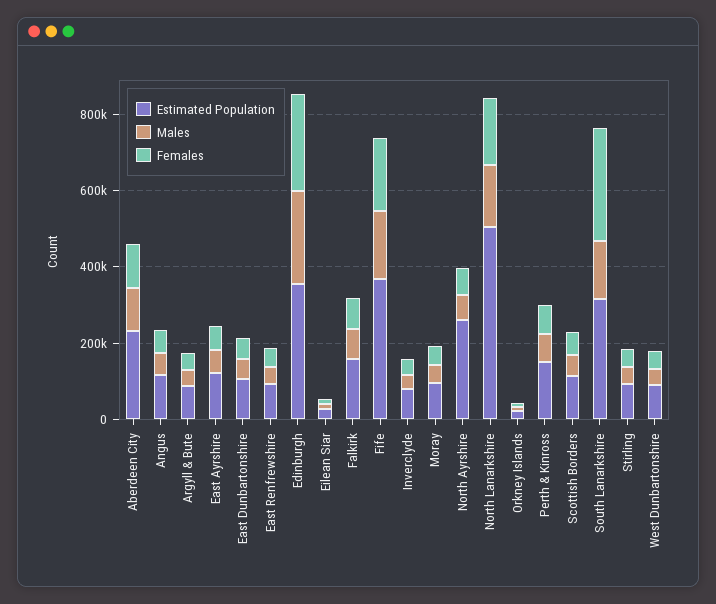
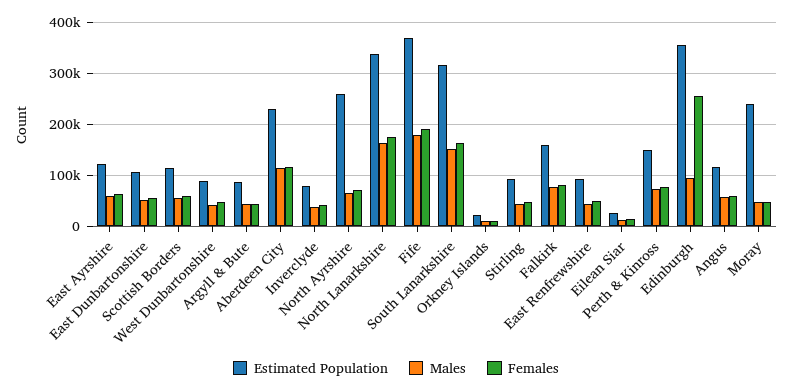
  {
    "Estimated Population": {
      "Aberdeen City": 240000,
      "Angus": 120000,
      "Argyll & Bute": 80000,
      "East Ayrshire": 120000,
      "East Dunbartonshire": 100000,
      "East Renfrewshire": 100000,
      "Edinburgh": 360000,
      "Eilean Siar": 20000,
      "Falkirk": 160000,
      "Fife": 360000,
      "Inverclyde": 80000,
-     "Moray": 100000,
+     "Moray": 240000,
      "North Ayrshire": 260000,
-     "North Lanarkshire": 500000,
+     "North Lanarkshire": 340000,
      "Orkney Islands": 20000,
      "Perth & Kinross": 140000,
      "Scottish Borders": 120000,
      "South Lanarkshire": 320000,
      "Stirling": 100000,
      "West Dunbartonshire": 80000
    },
    "Males": {
      "Aberdeen City": 120000,
      "Angus": 60000,
      "Argyll & Bute": 40000,
      "East Ayrshire": 60000,
      "East Dunbartonshire": 60000,
      "East Renfrewshire": 40000,
-     "Edinburgh": 250000,
+     "Edinburgh": 100000,
      "Eilean Siar": 20000,
      "Falkirk": 80000,
      "Fife": 180000,
      "Inverclyde": 40000,
      "Moray": 40000,
      "North Ayrshire": 60000,
      "North Lanarkshire": 160000,
      "Orkney Islands": 20000,
      "Perth & Kinross": 80000,
      "Scottish Borders": 60000,
      "South Lanarkshire": 160000,
      "Stirling": 40000,
      "West Dunbartonshire": 40000
    },
    "Females": {
      "Aberdeen City": 120000,
      "Angus": 60000,
      "Argyll & Bute": 40000,
      "East Ayrshire": 60000,
      "East Dunbartonshire": 60000,
      "East Renfrewshire": 40000,
      "Edinburgh": 260000,
      "Eilean Siar": 20000,
      "Falkirk": 80000,
      "Fife": 200000,
      "Inverclyde": 40000,
      "Moray": 40000,
      "North Ayrshire": 80000,
      "North Lanarkshire": 180000,
      "Orkney Islands": 20000,
      "Perth & Kinross": 80000,
      "Scottish Borders": 60000,
-     "South Lanarkshire": 300000,
+     "South Lanarkshire": 160000,
      "Stirling": 40000,
      "West Dunbartonshire": 40000
    }
  }

